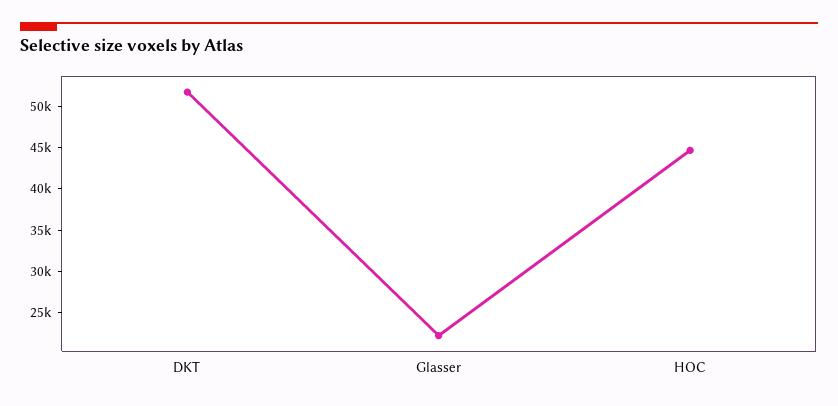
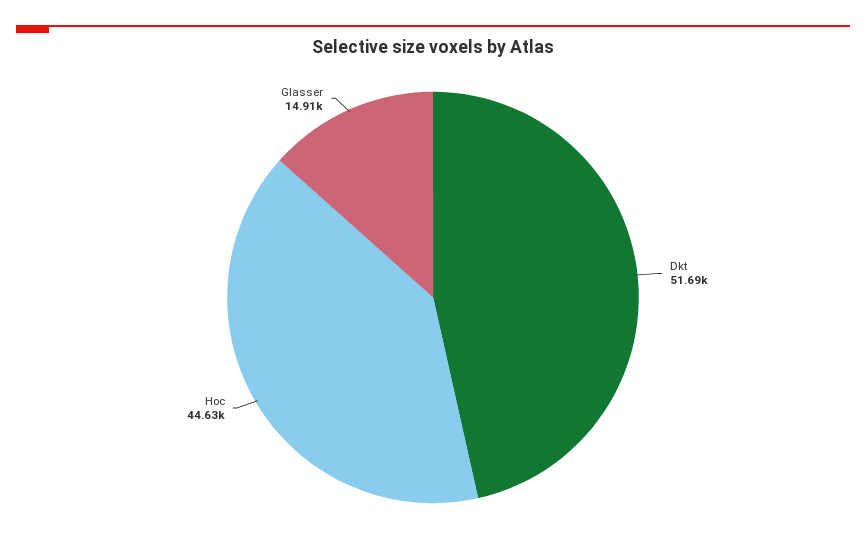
  {
    "DKT": 51690,
-   "Glasser": 22000,
+   "Glasser": 14910,
    "HOC": 44630
  }

